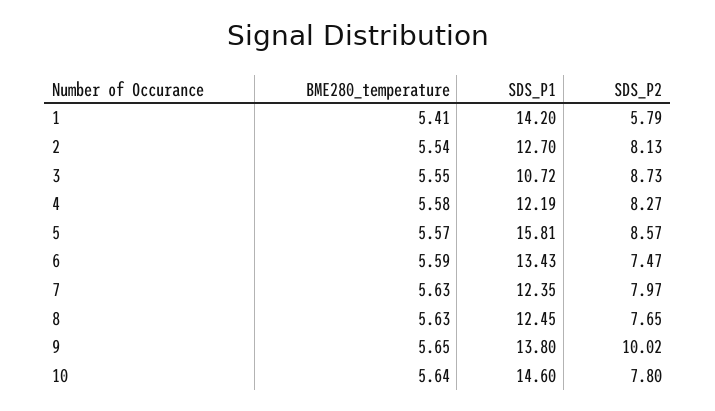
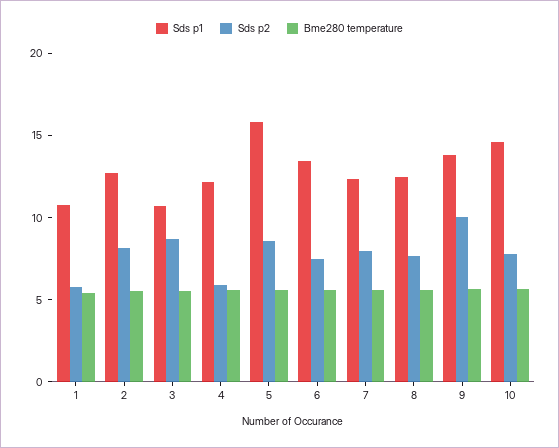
  {
    "BME280_temperature": {
      "1": 5.41,
      "2": 5.54,
      "3": 5.55,
      "4": 5.58,
      "5": 5.57,
      "6": 5.59,
      "7": 5.63,
      "8": 5.63,
      "9": 5.65,
      "10": 5.64
    },
    "SDS_P1": {
-     "1": 14.2,
+     "1": 11,
      "2": 12.7,
      "3": 10.72,
      "4": 12.19,
      "5": 15.81,
      "6": 13.43,
      "7": 12.35,
      "8": 12.45,
      "9": 13.8,
      "10": 14.6
    },
    "SDS_P2": {
      "1": 5.79,
      "2": 8.13,
      "3": 8.73,
-     "4": 8.27,
+     "4": 6,
      "5": 8.57,
      "6": 7.47,
      "7": 7.97,
      "8": 7.65,
      "9": 10.02,
      "10": 7.8
    }
  }

